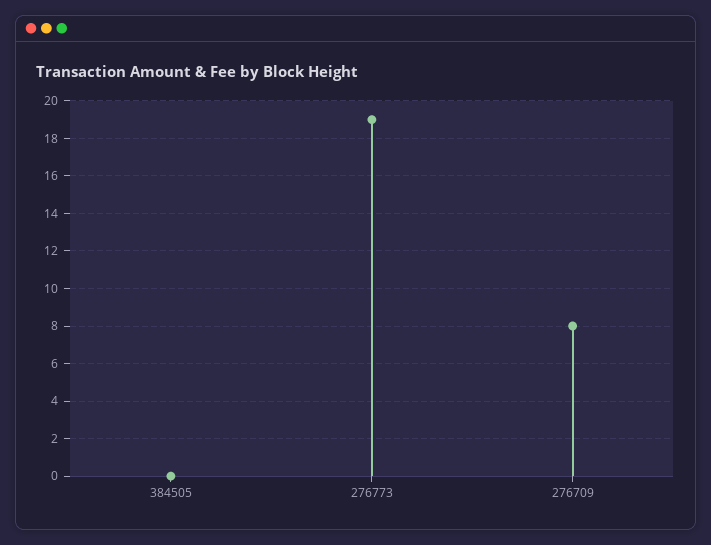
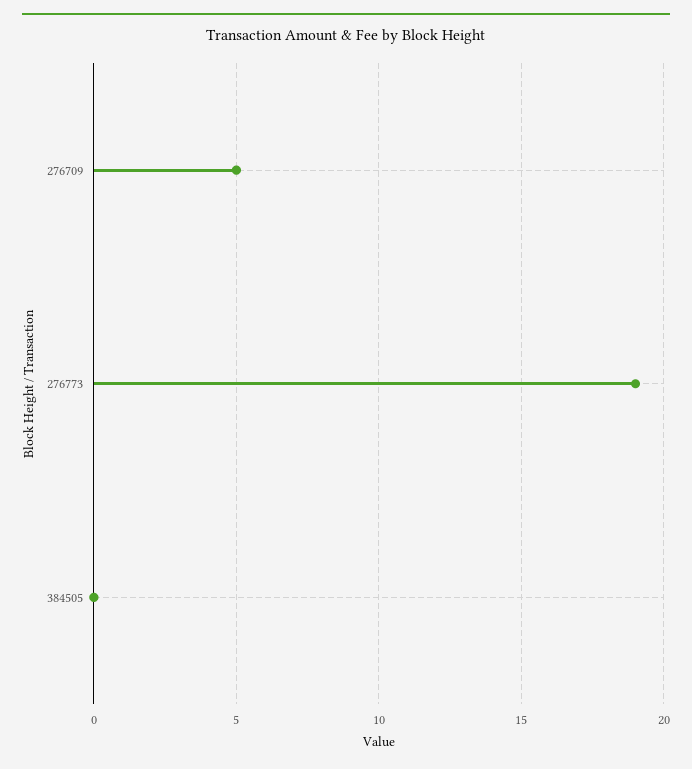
  {
    "384505": 0,
    "276773": 19,
-   "276709": 8
+   "276709": 5
  }

